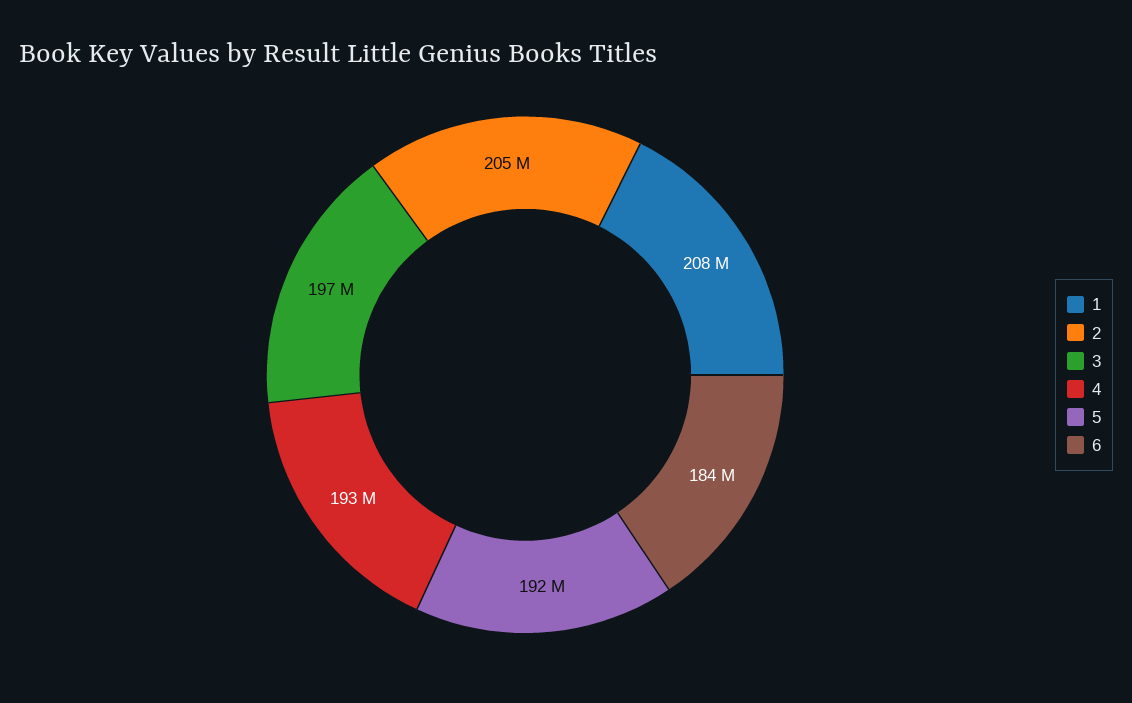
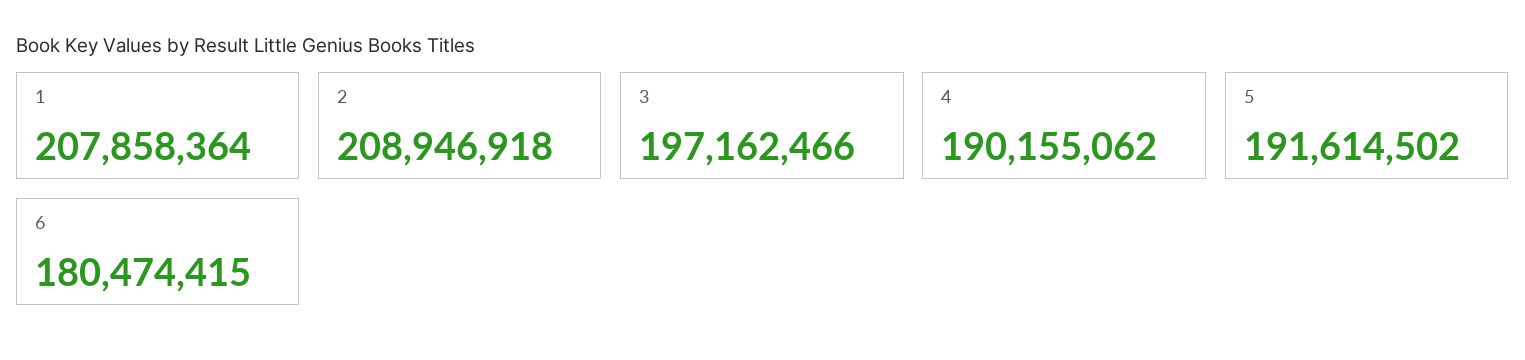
  {
    "1": 207858364,
-   "2": 205000000,
+   "2": 208946918,
    "3": 197162466,
-   "4": 193000000,
+   "4": 190155062,
    "5": 191614502,
-   "6": 184000000
+   "6": 180474415
  }

